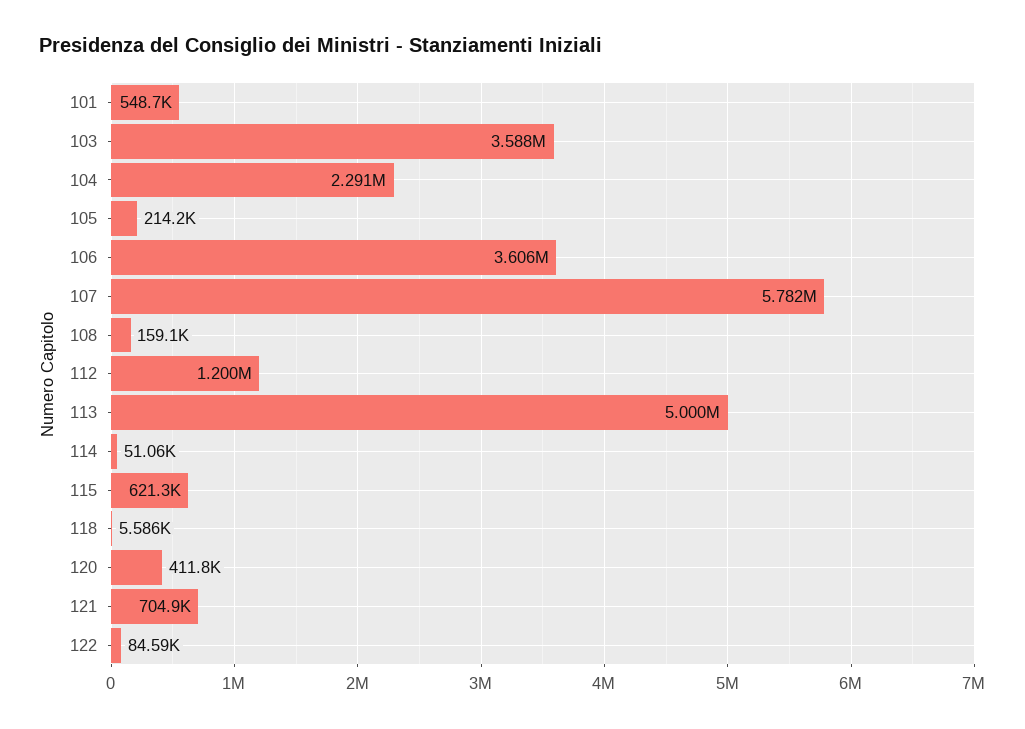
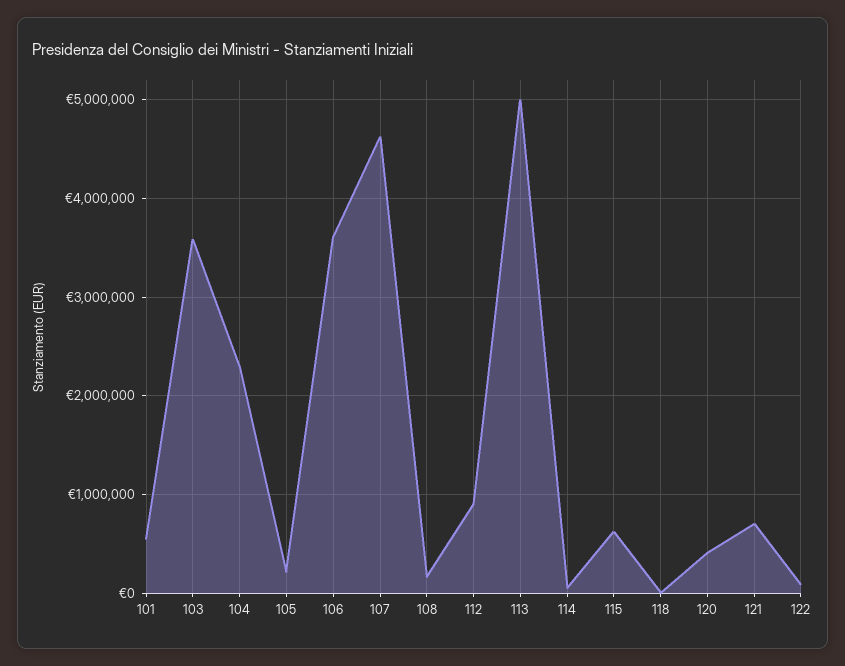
  {
    "101": 548700,
    "103": 3588000,
    "104": 2291000,
    "105": 214200,
    "106": 3606000,
-   "107": 5782000,
+   "107": 4600000,
    "108": 159100,
-   "112": 1200000,
+   "112": 900000,
    "113": 5000000,
    "114": 51060,
    "115": 621300,
    "118": 5586,
    "120": 411800,
    "121": 704900,
    "122": 84590
  }

